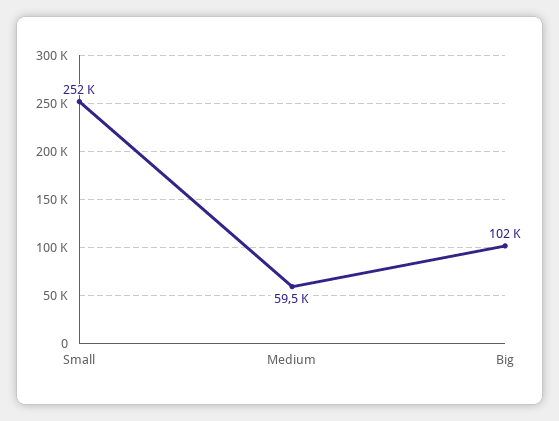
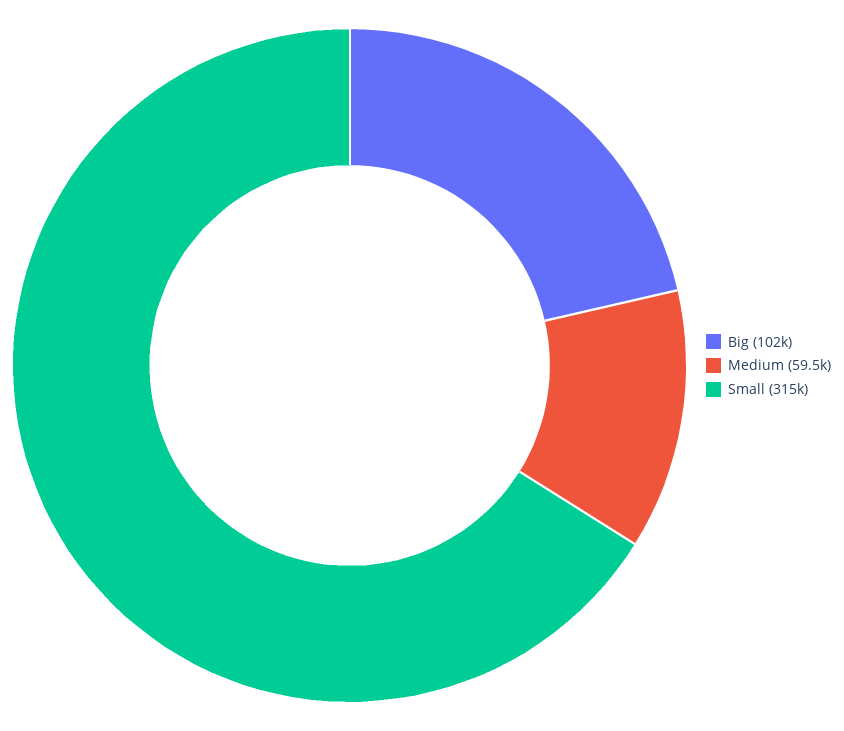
  {
-   "Small": 252000,
+   "Small": 315000,
    "Medium": 59500,
    "Big": 102000
  }

